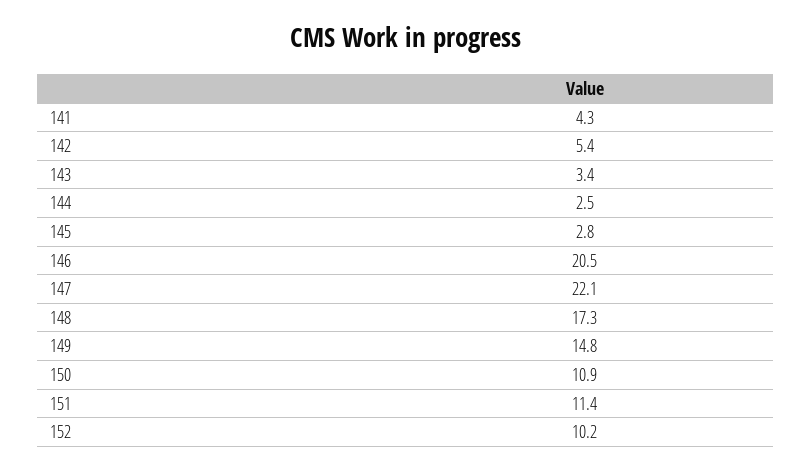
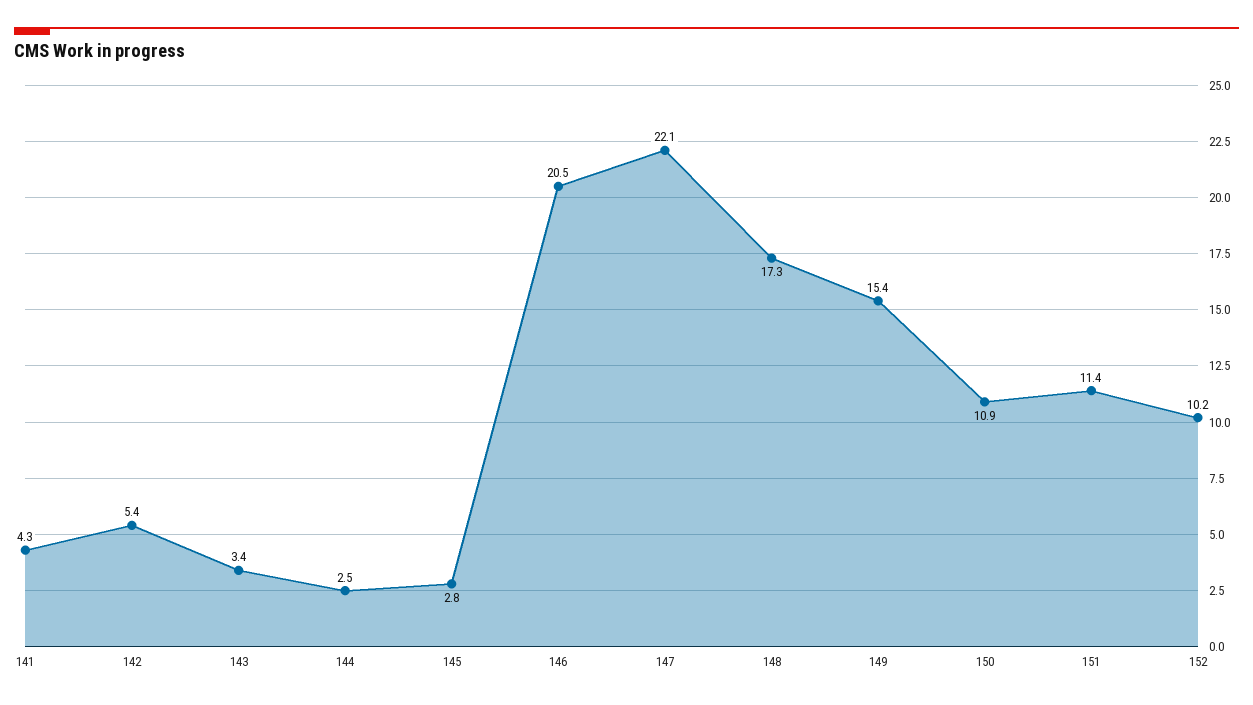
  {
    "141": 4.3,
    "142": 5.4,
    "143": 3.4,
    "144": 2.5,
    "145": 2.8,
    "146": 20.5,
    "147": 22.1,
    "148": 17.3,
-   "149": 14.8,
+   "149": 15.4,
    "150": 10.9,
    "151": 11.4,
    "152": 10.2
  }

